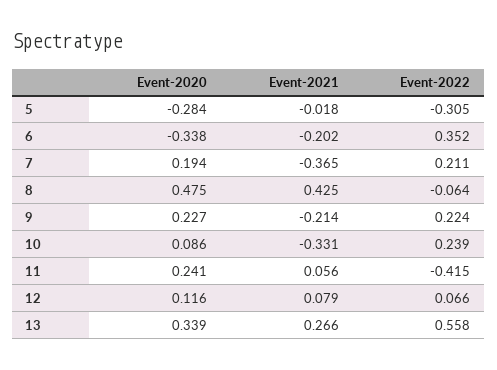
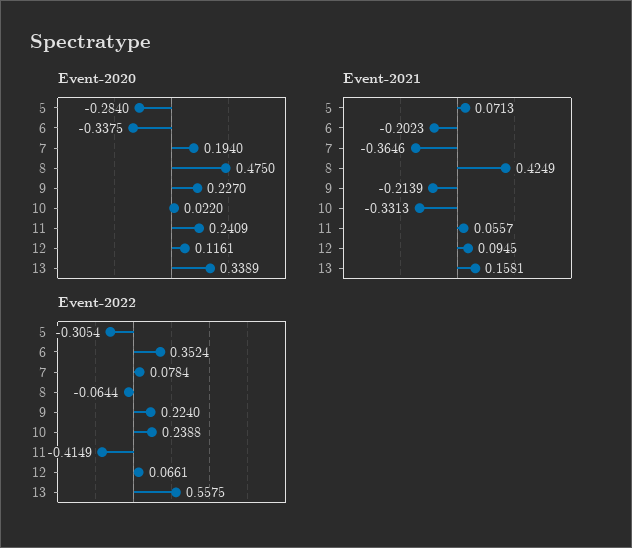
  {
    "Event-2020": {
      "5": -0.284,
      "6": -0.3375,
      "7": 0.194,
      "8": 0.475,
      "9": 0.227,
-     "10": 0.086,
+     "10": 0.022,
      "11": 0.2409,
      "12": 0.1161,
      "13": 0.3389
    },
    "Event-2021": {
-     "5": -0.018,
+     "5": 0.0713,
      "6": -0.2023,
      "7": -0.3646,
      "8": 0.4249,
      "9": -0.2139,
      "10": -0.3313,
      "11": 0.0557,
-     "12": 0.079,
+     "12": 0.0945,
-     "13": 0.266
+     "13": 0.1581
    },
    "Event-2022": {
      "5": -0.3054,
      "6": 0.3524,
-     "7": 0.211,
+     "7": 0.0784,
      "8": -0.0644,
      "9": 0.224,
      "10": 0.2388,
      "11": -0.4149,
      "12": 0.0661,
      "13": 0.5575
    }
  }

